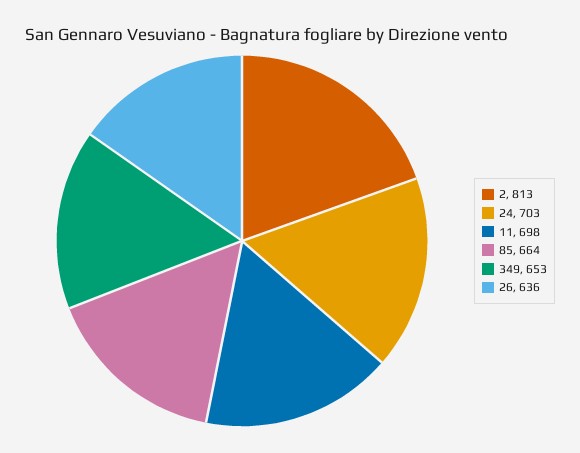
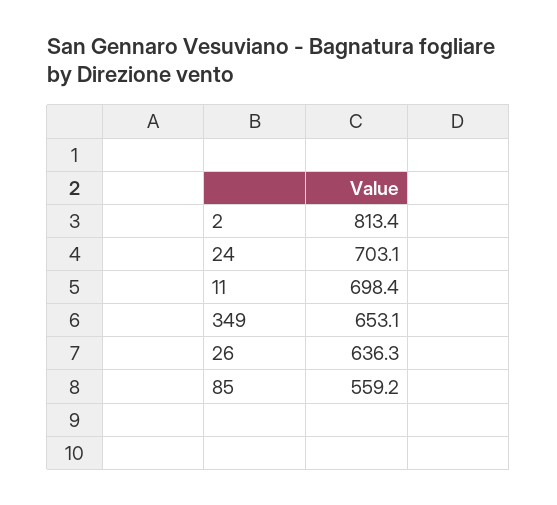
  {
    "2": 813.4,
    "24": 703.1,
    "11": 698.4,
-   "85": 664,
+   "85": 559.2,
    "349": 653.1,
    "26": 636.3
  }

